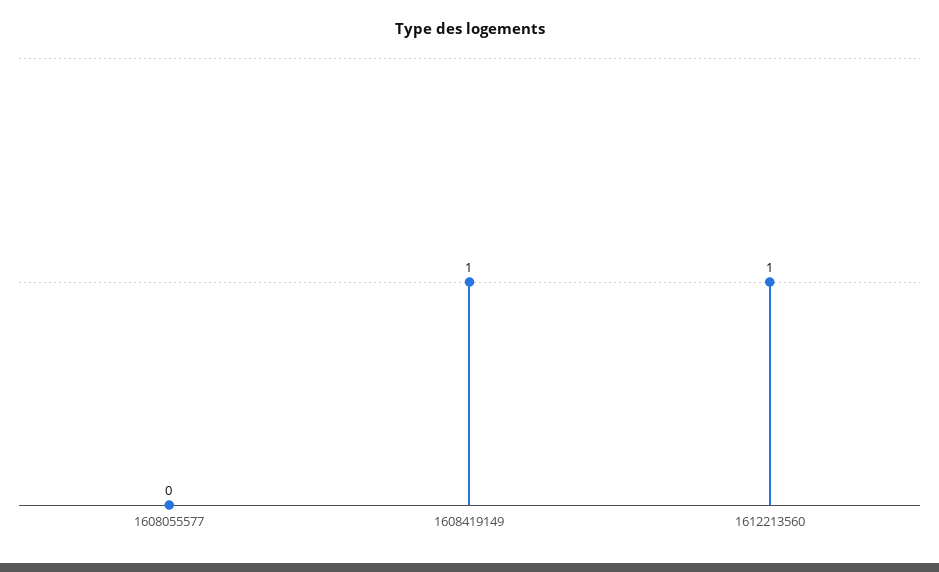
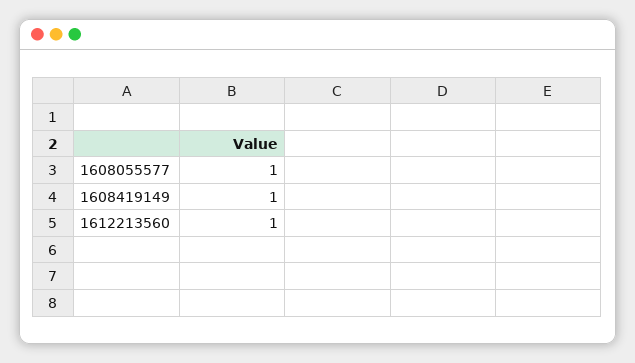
  {
-   "1608055577": 0,
+   "1608055577": 1,
    "1608419149": 1,
    "1612213560": 1
  }

